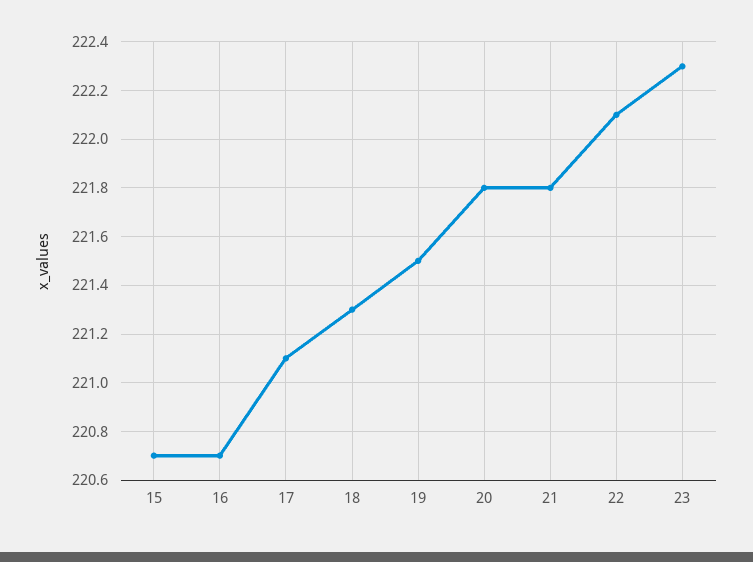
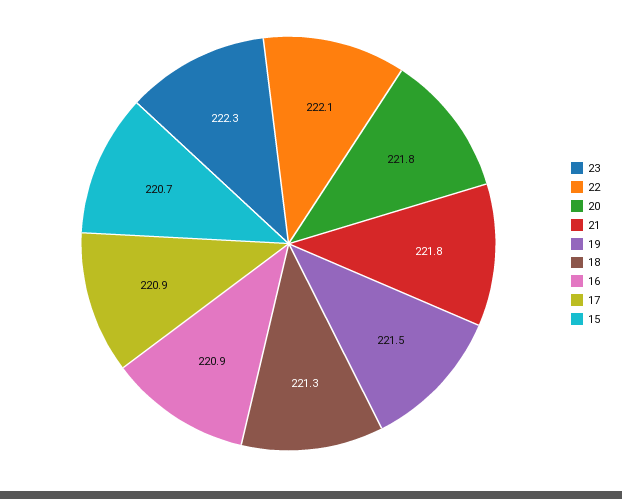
  {
    "15": 220.7,
-   "16": 220.7,
+   "16": 220.9,
-   "17": 221.1,
+   "17": 220.9,
    "18": 221.3,
    "19": 221.5,
    "20": 221.8,
    "21": 221.8,
    "22": 222.1,
    "23": 222.3
  }

